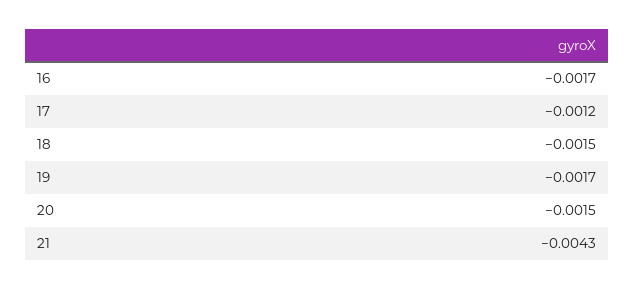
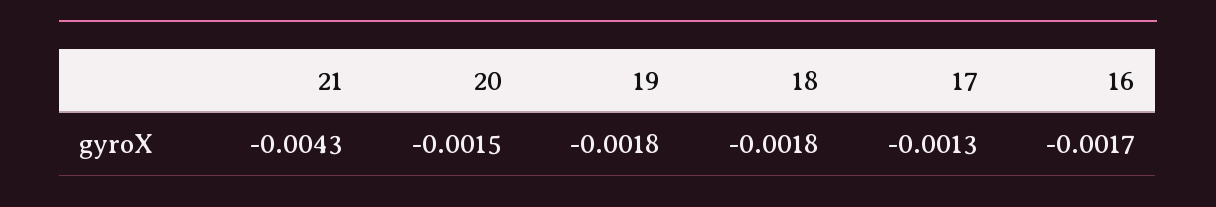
  {
    "16": -0.0017,
-   "17": -0.0012,
+   "17": -0.0013,
-   "18": -0.0015,
+   "18": -0.0018,
-   "19": -0.0017,
+   "19": -0.0018,
    "20": -0.0015,
    "21": -0.0043
  }

